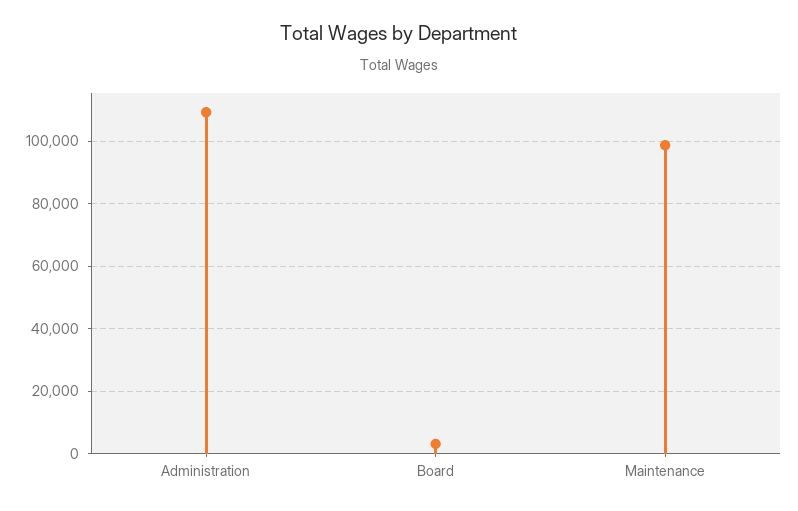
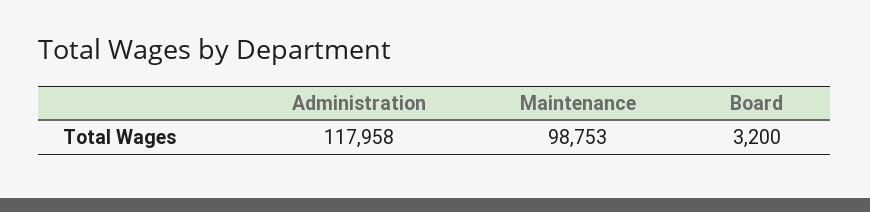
  {
-   "Administration": 110000,
+   "Administration": 117958,
    "Board": 3200,
    "Maintenance": 98753
  }

